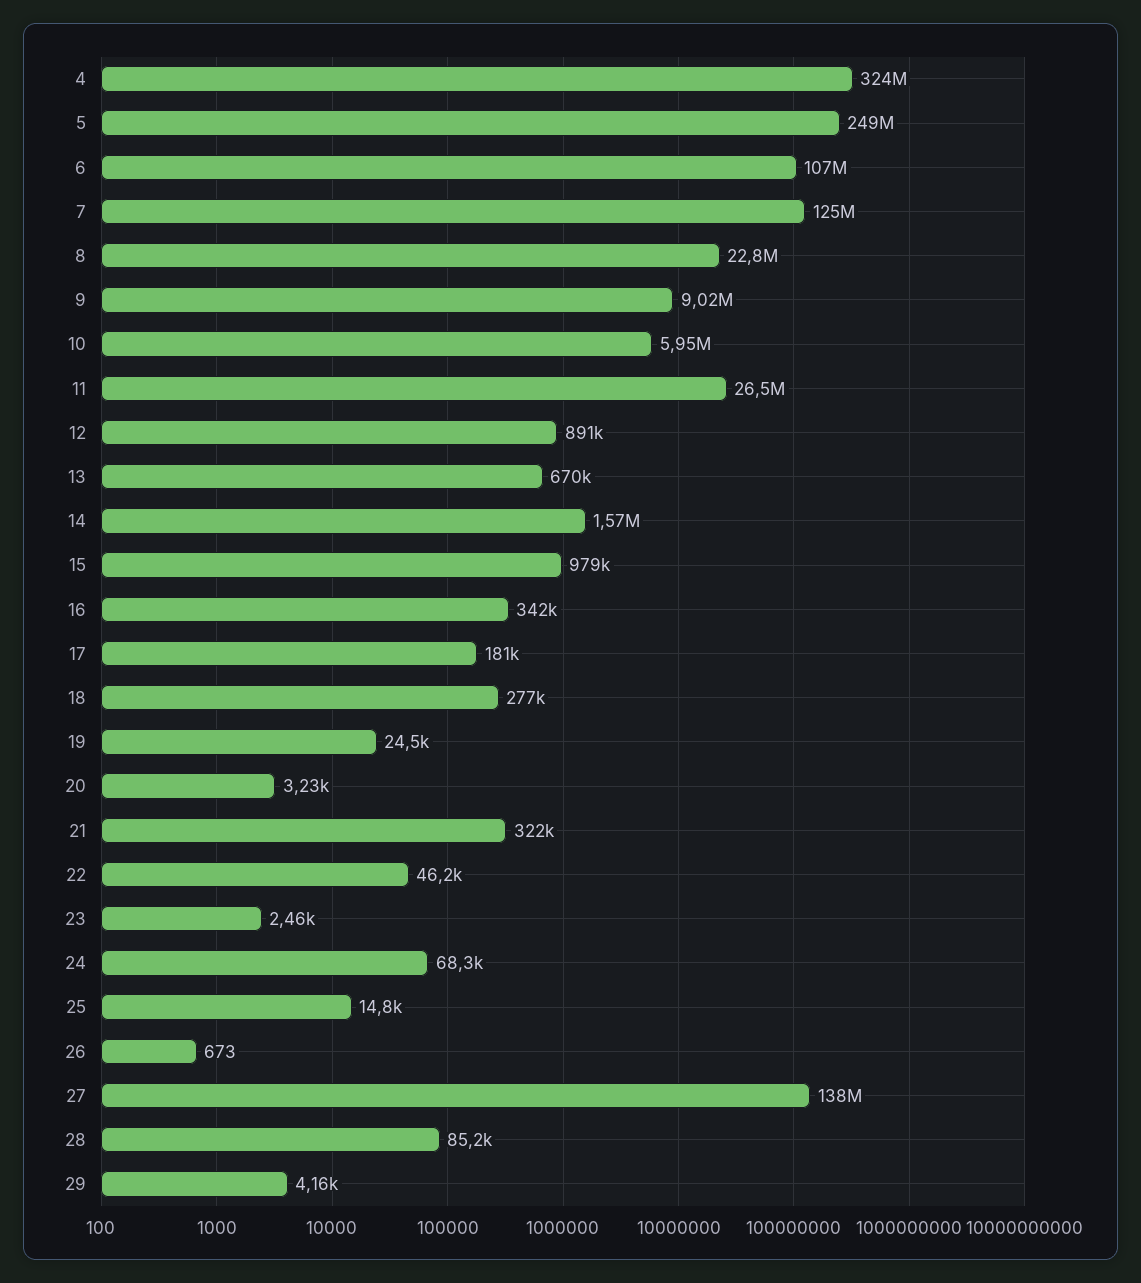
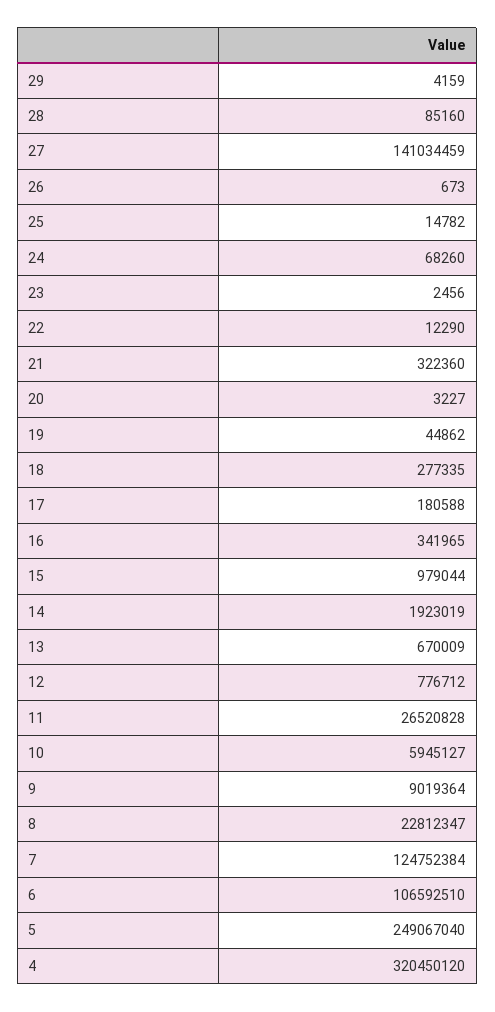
  {
-   "4": 324000000,
+   "4": 320450120,
    "5": 249067040,
    "6": 106592510,
    "7": 124752384,
    "8": 22812347,
    "9": 9019364,
    "10": 5945127,
    "11": 26520828,
-   "12": 891000,
+   "12": 776712,
    "13": 670009,
-   "14": 1570000,
+   "14": 1923019,
    "15": 979044,
    "16": 341965,
    "17": 180588,
    "18": 277335,
-   "19": 24500,
+   "19": 44862,
    "20": 3227,
    "21": 322360,
-   "22": 46200,
+   "22": 12290,
    "23": 2456,
    "24": 68260,
    "25": 14782,
    "26": 673,
-   "27": 138000000,
+   "27": 141034459,
    "28": 85160,
    "29": 4159
  }

